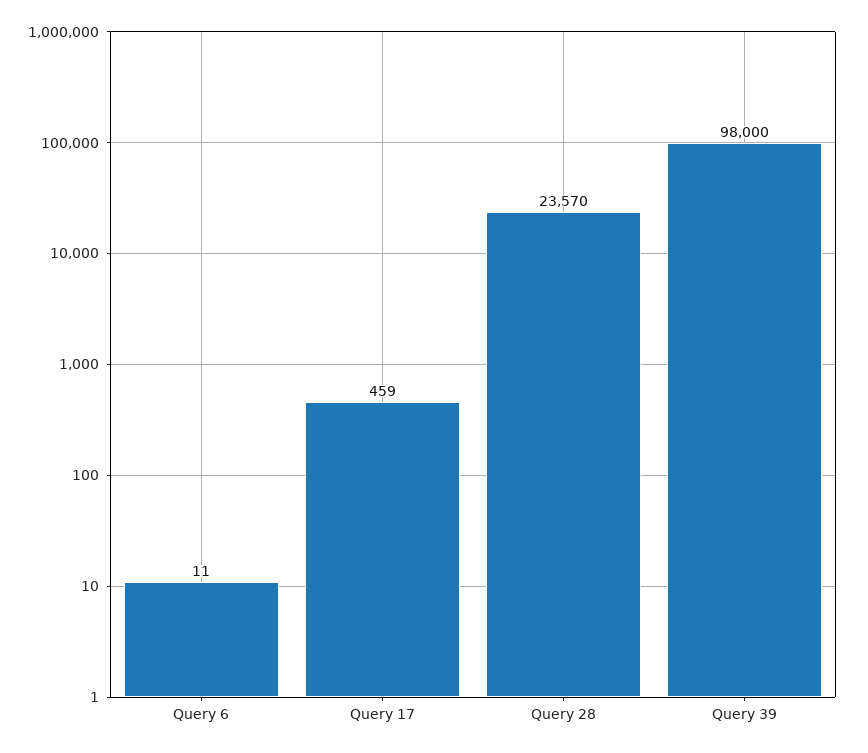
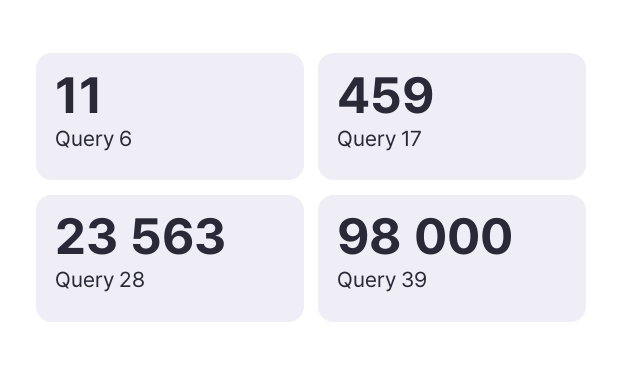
  {
    "Query 6": 11,
    "Query 17": 459,
-   "Query 28": 23570,
+   "Query 28": 23563,
    "Query 39": 98000
  }

